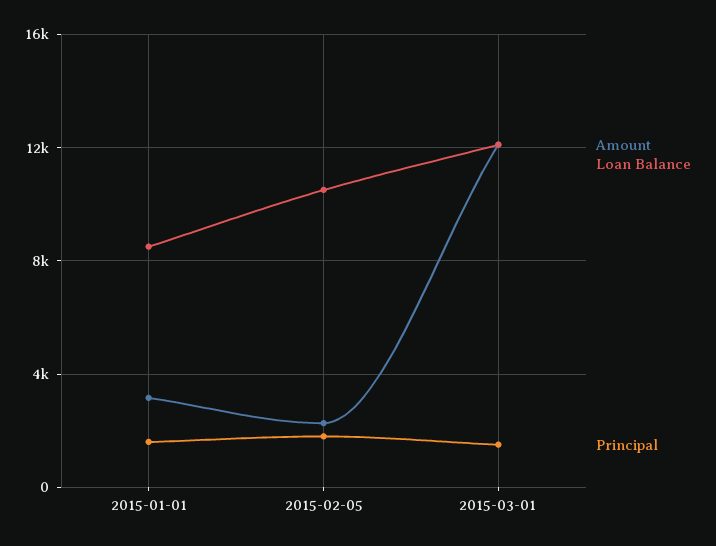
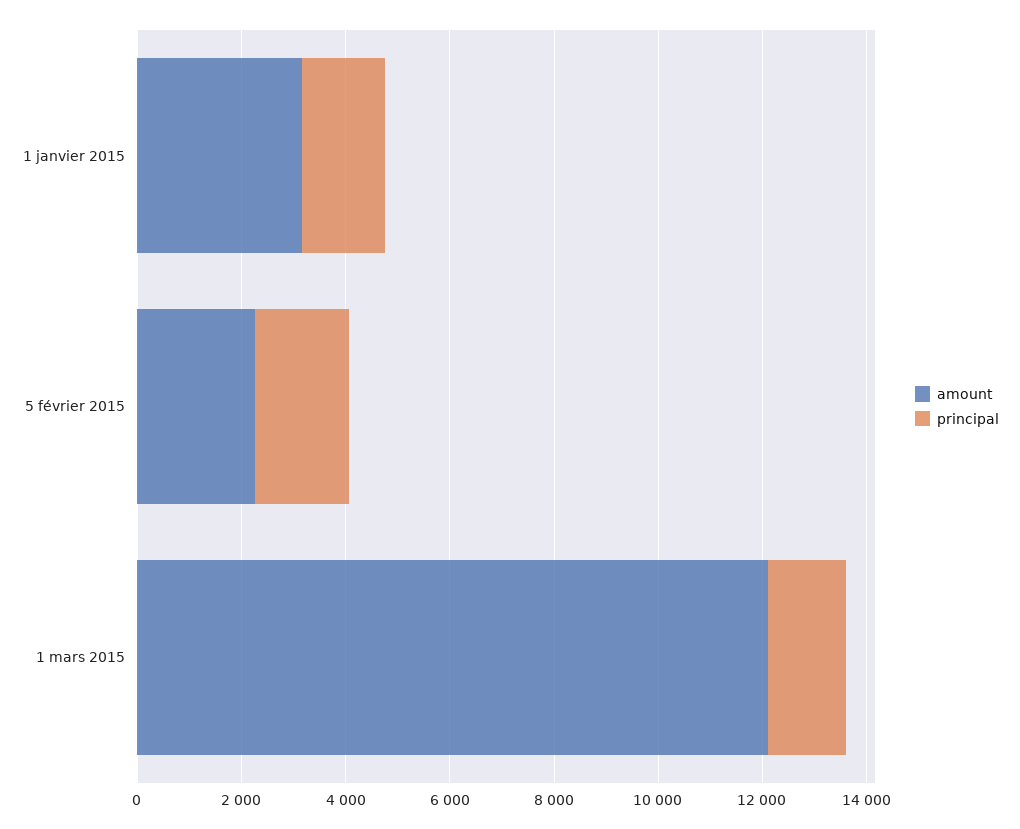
  {
    "Amount": {
      "2015-01-01": 3000,
      "2015-02-05": 2500,
      "2015-03-01": 12000
    },
-   "Loan Balance": {
-     "2015-01-01": 8500,
-     "2015-02-05": 10500,
-     "2015-03-01": 12000
-   },
    "Principal": {
      "2015-01-01": 1500,
      "2015-02-05": 2000,
      "2015-03-01": 1500
    }
  }

